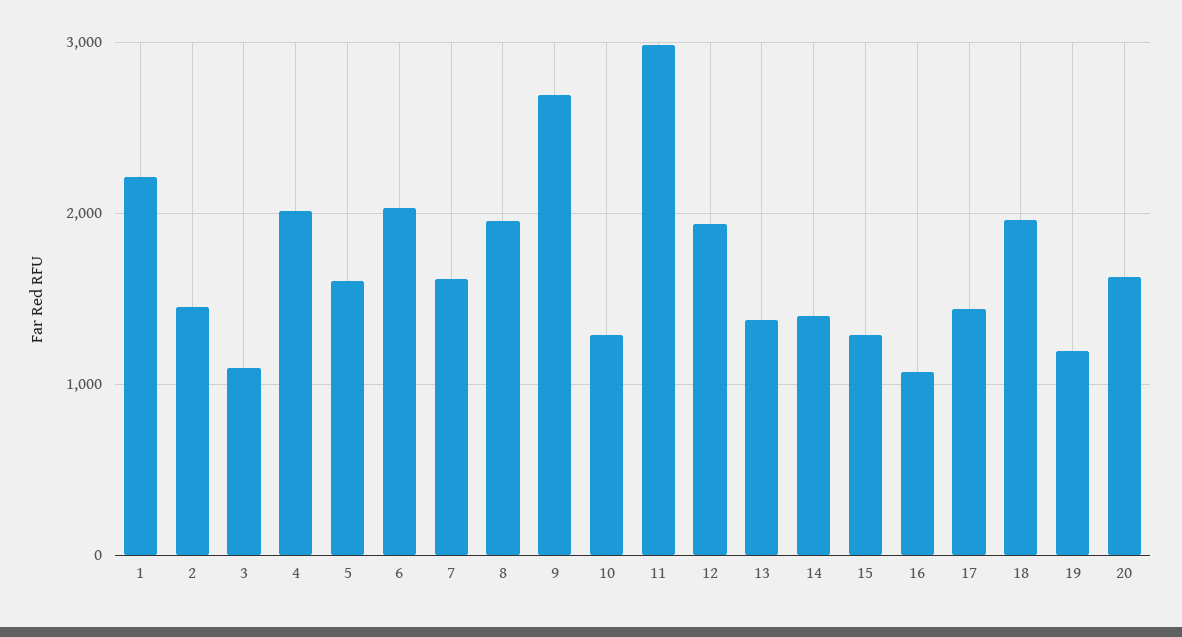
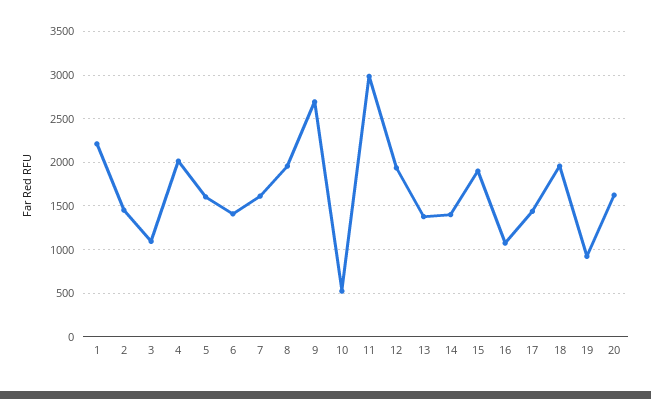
  {
    "1": 2200,
    "2": 1500,
    "3": 1100,
    "4": 2000,
    "5": 1600,
-   "6": 2000,
+   "6": 1400,
    "7": 1600,
    "8": 2000,
    "9": 2700,
-   "10": 1300,
+   "10": 500,
    "11": 3000,
    "12": 1900,
    "13": 1400,
    "14": 1400,
-   "15": 1300,
+   "15": 1900,
    "16": 1100,
    "17": 1400,
    "18": 2000,
-   "19": 1200,
+   "19": 900,
    "20": 1600
  }

